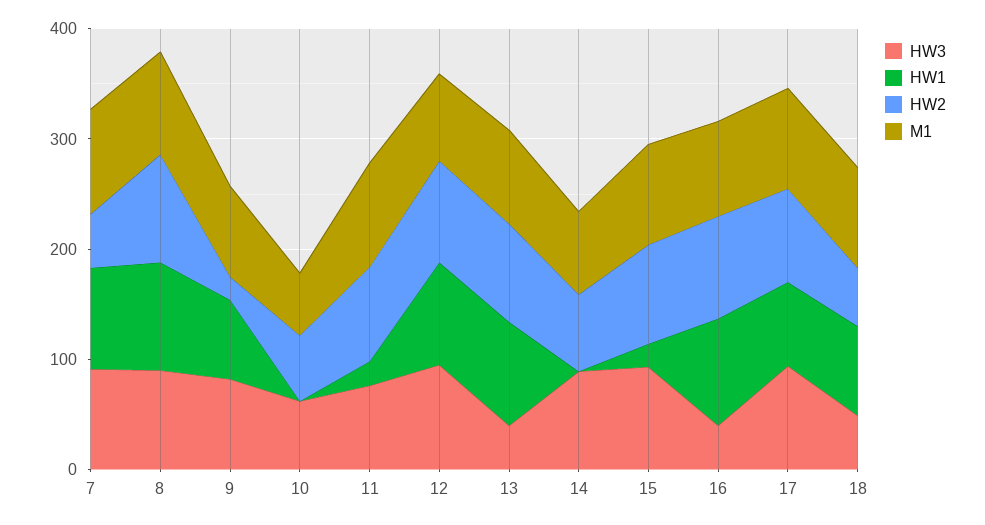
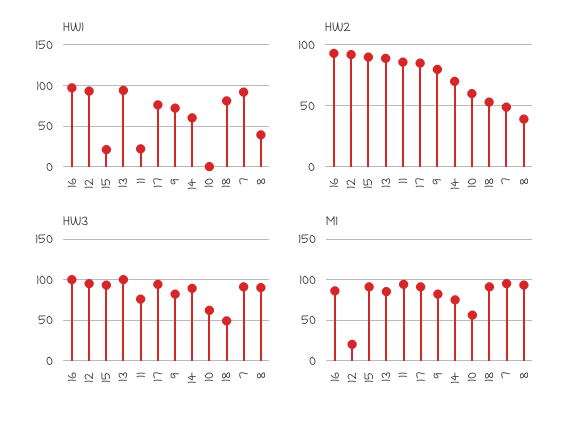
  {
    "HW3": {
      "7": 90,
      "8": 90,
      "9": 80,
      "10": 60,
      "11": 80,
      "12": 100,
-     "13": 40,
+     "13": 100,
      "14": 90,
      "15": 90,
-     "16": 40,
+     "16": 100,
      "17": 90,
      "18": 50
    },
    "HW1": {
      "7": 90,
-     "8": 100,
+     "8": 40,
      "9": 70,
      "10": 0,
      "11": 20,
      "12": 90,
      "13": 90,
-     "14": 0,
+     "14": 60,
      "15": 20,
      "16": 100,
      "17": 80,
      "18": 80
    },
    "HW2": {
      "7": 50,
-     "8": 100,
+     "8": 40,
-     "9": 20,
+     "9": 80,
      "10": 60,
      "11": 85,
      "12": 90,
      "13": 90,
      "14": 70,
      "15": 90,
      "16": 95,
      "17": 85,
      "18": 55
    },
    "M1": {
      "7": 100,
      "8": 90,
      "9": 80,
      "10": 60,
      "11": 90,
-     "12": 80,
+     "12": 20,
      "13": 90,
      "14": 80,
      "15": 90,
      "16": 90,
      "17": 90,
      "18": 90
    }
  }

